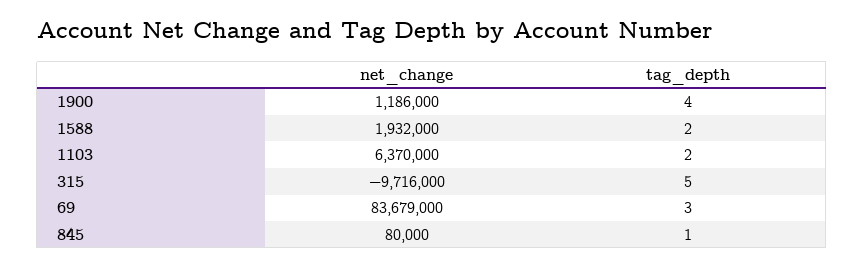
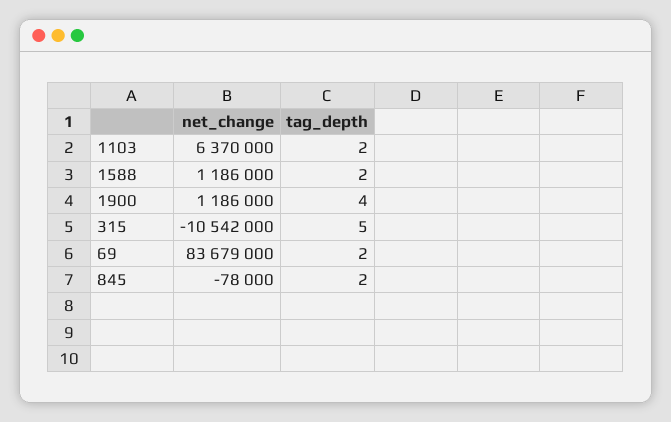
  {
    "net_change": {
      "1900": 1186000,
-     "1588": 1932000,
+     "1588": 1186000,
      "1103": 6370000,
-     "315": -9716000,
+     "315": -10542000,
      "69": 83679000,
-     "845": 80000
+     "845": -78000
    },
    "tag_depth": {
      "1900": 4,
      "1588": 2,
      "1103": 2,
      "315": 5,
-     "69": 3,
+     "69": 2,
-     "845": 1
+     "845": 2
    }
  }

